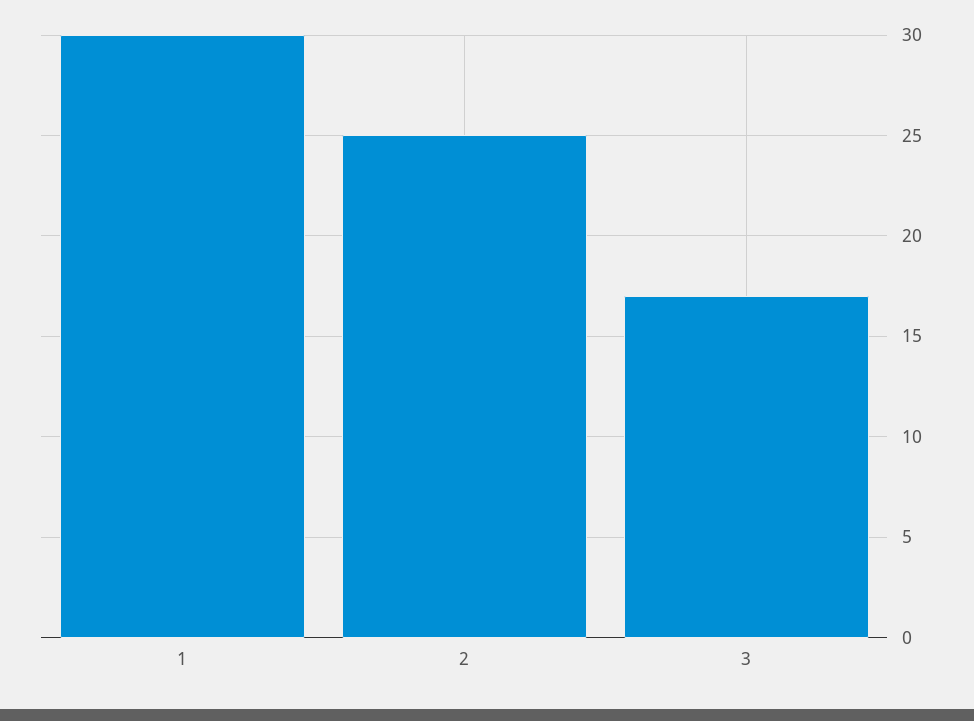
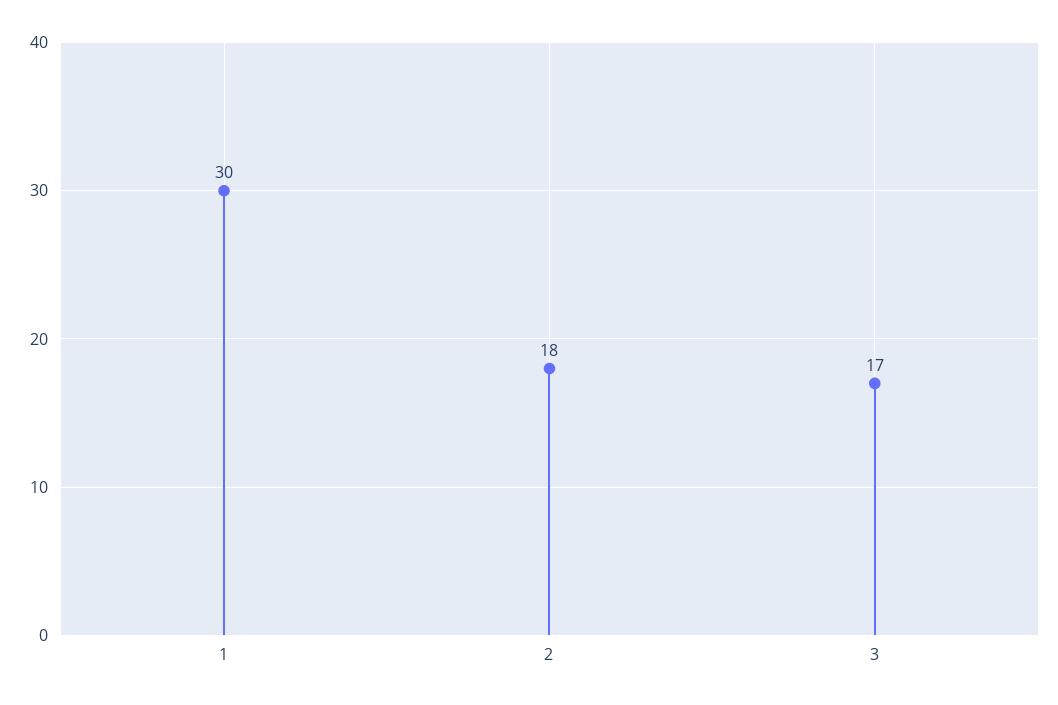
  {
    "1": 30,
-   "2": 25,
+   "2": 18,
    "3": 17
  }

